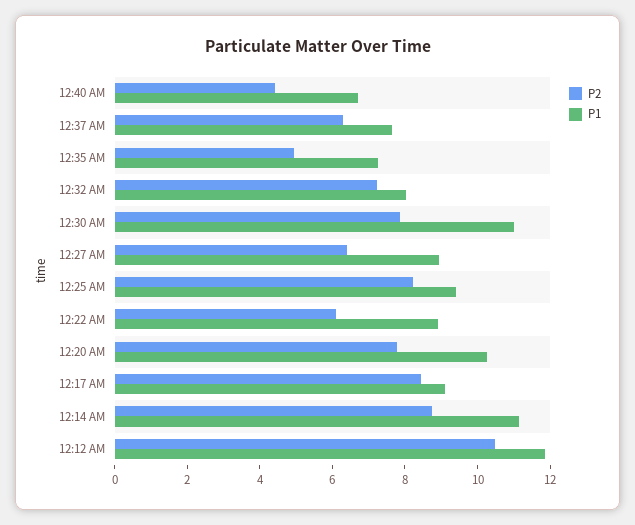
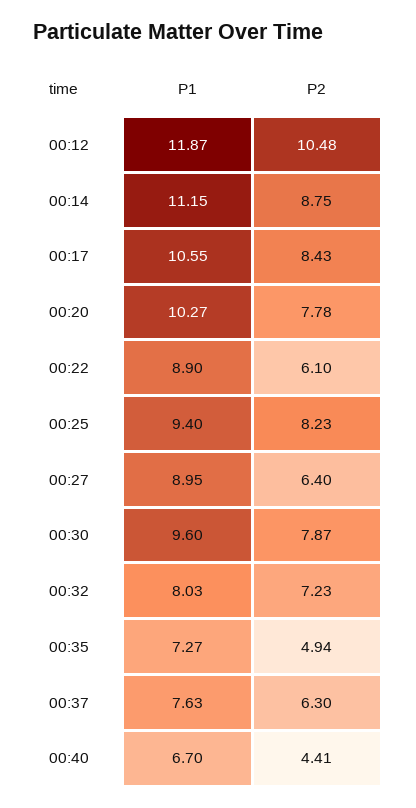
  {
    "P2": {
      "12:40 AM": 4.41,
      "12:37 AM": 6.3,
      "12:35 AM": 4.94,
      "12:32 AM": 7.23,
      "12:30 AM": 7.87,
      "12:27 AM": 6.4,
      "12:25 AM": 8.23,
      "12:22 AM": 6.1,
      "12:20 AM": 7.78,
      "12:17 AM": 8.43,
      "12:14 AM": 8.75,
      "12:12 AM": 10.48
    },
    "P1": {
      "12:40 AM": 6.7,
      "12:37 AM": 7.63,
      "12:35 AM": 7.27,
      "12:32 AM": 8.03,
-     "12:30 AM": 11,
+     "12:30 AM": 9.6,
      "12:27 AM": 8.95,
      "12:25 AM": 9.4,
      "12:22 AM": 8.9,
      "12:20 AM": 10.27,
-     "12:17 AM": 9,
+     "12:17 AM": 10.55,
      "12:14 AM": 11.15,
      "12:12 AM": 11.87
    }
  }

